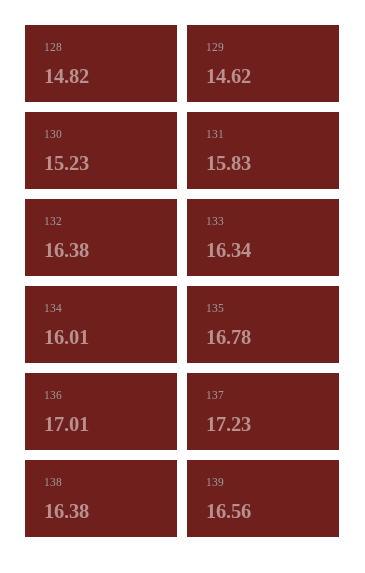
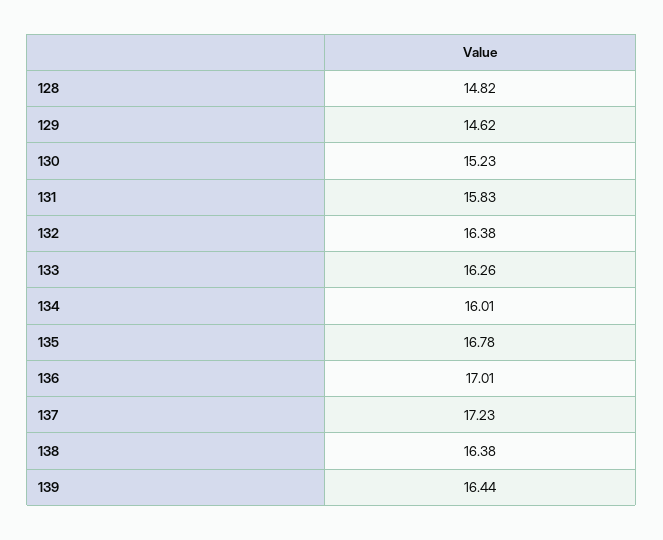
  {
    "128": 14.82,
    "129": 14.62,
    "130": 15.23,
    "131": 15.83,
    "132": 16.38,
-   "133": 16.34,
+   "133": 16.26,
    "134": 16.01,
    "135": 16.78,
    "136": 17.01,
    "137": 17.23,
    "138": 16.38,
-   "139": 16.56
+   "139": 16.44
  }

